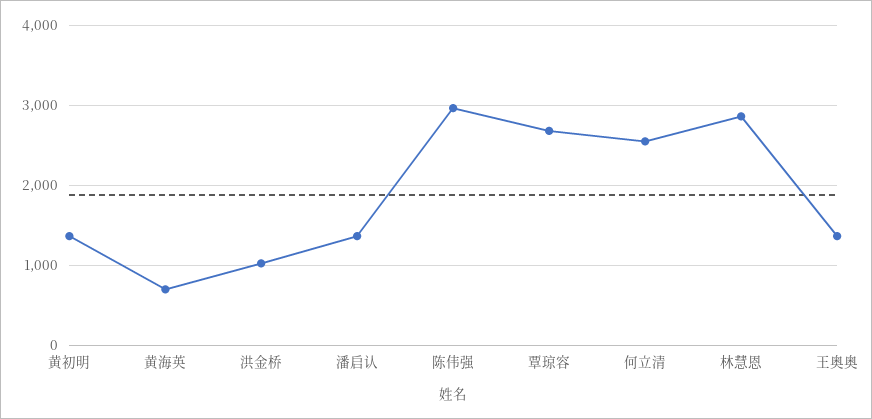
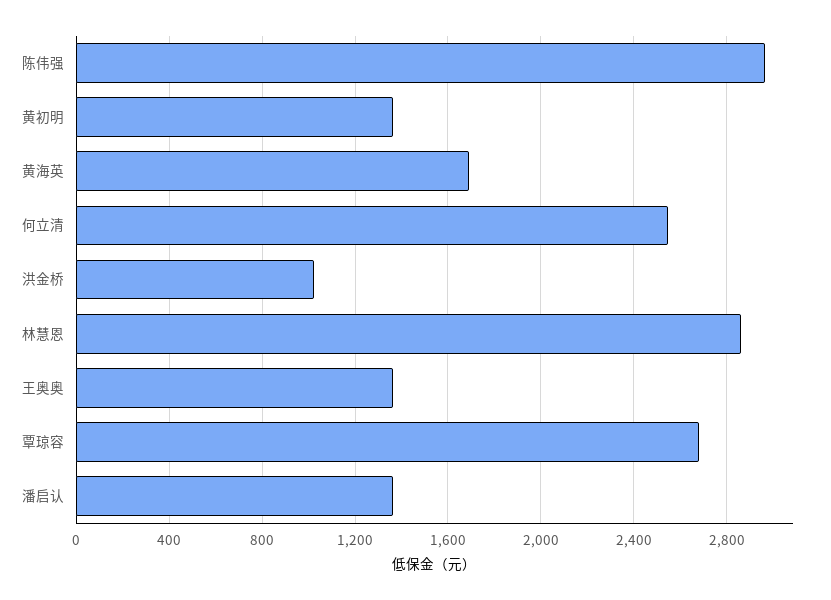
  {
    "黄初明": 1350,
-   "黄海英": 700,
+   "黄海英": 1700,
    "洪金桥": 1000,
    "潘启认": 1350,
    "陈伟强": 2950,
    "覃琼容": 2700,
    "何立清": 2550,
    "林慧恩": 2850,
    "王奥奥": 1350
  }

